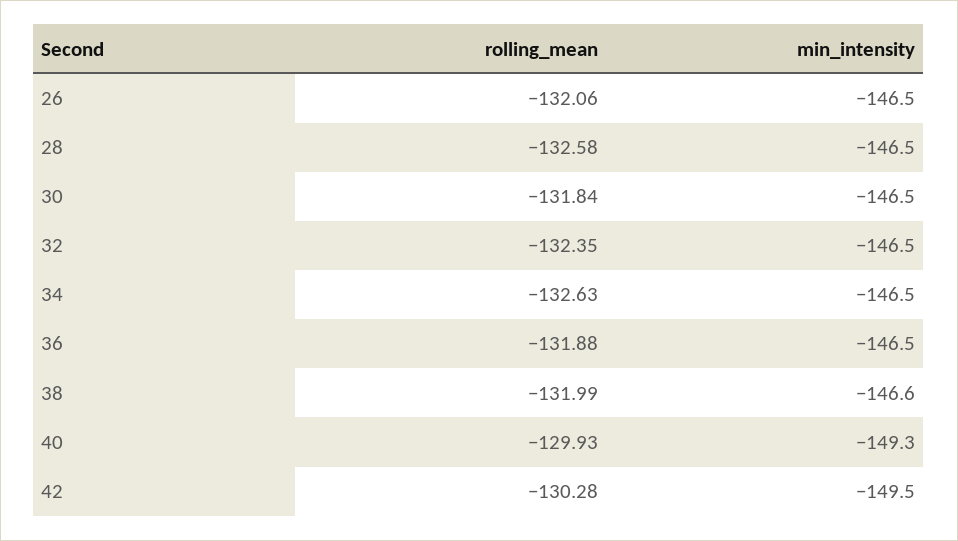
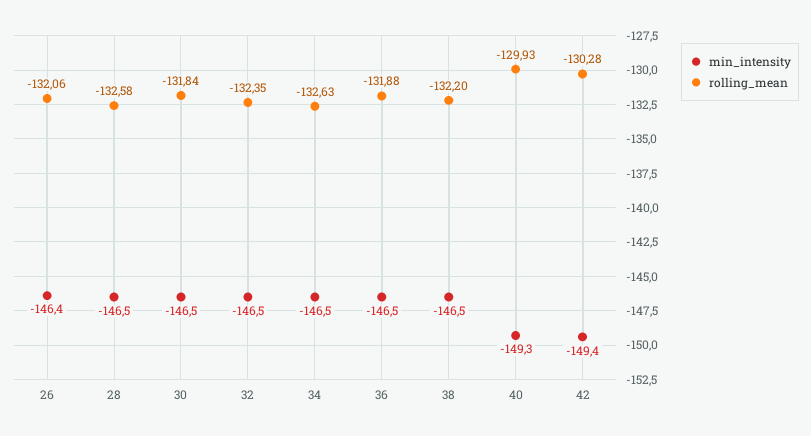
  {
    "rolling_mean": {
      "26": -132.06,
      "28": -132.58,
      "30": -131.84,
      "32": -132.35,
      "34": -132.63,
      "36": -131.88,
-     "38": -131.99,
+     "38": -132.2,
      "40": -129.93,
      "42": -130.28
    },
    "min_intensity": {
-     "26": -146.5,
+     "26": -146.4,
      "28": -146.5,
      "30": -146.5,
      "32": -146.5,
      "34": -146.5,
      "36": -146.5,
-     "38": -146.6,
+     "38": -146.5,
      "40": -149.3,
-     "42": -149.5
+     "42": -149.4
    }
  }

